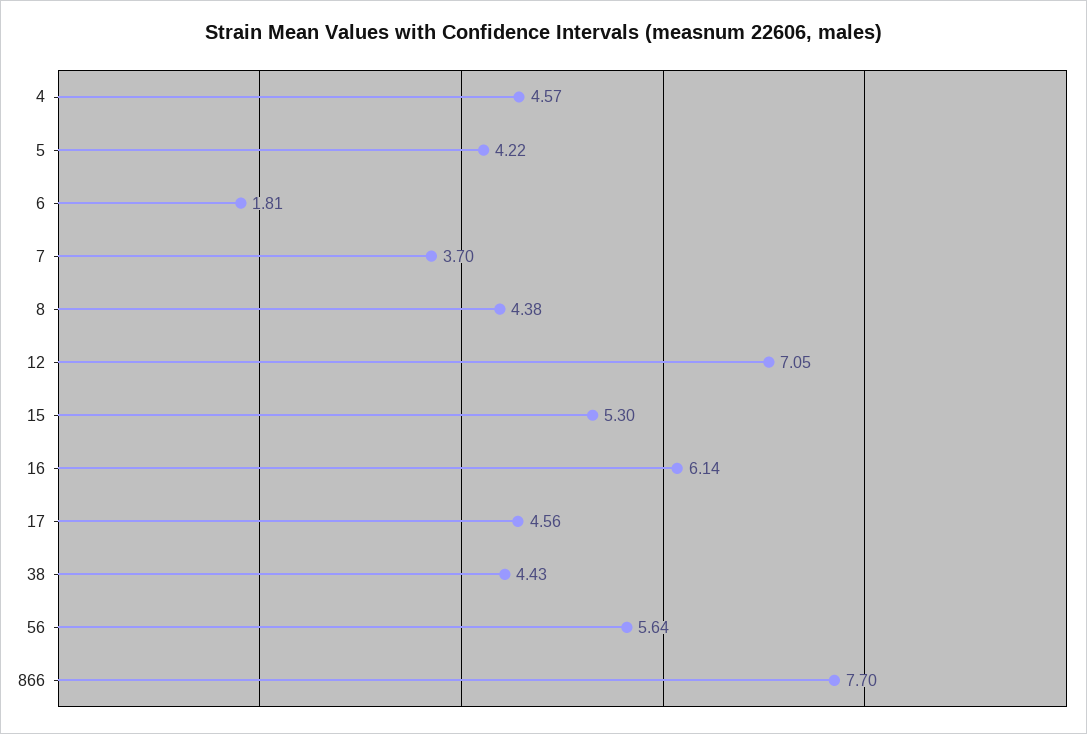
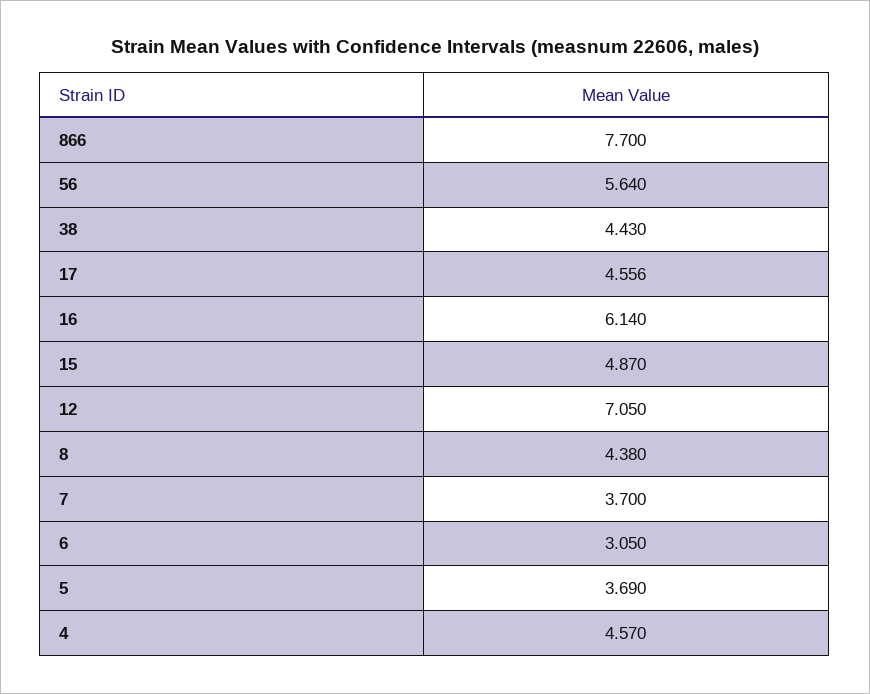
  {
    "4": 4.57,
-   "5": 4.22,
+   "5": 3.69,
-   "6": 1.81,
+   "6": 3.05,
    "7": 3.7,
    "8": 4.38,
    "12": 7.05,
-   "15": 5.3,
+   "15": 4.87,
    "16": 6.14,
    "17": 4.556,
    "38": 4.43,
    "56": 5.64,
    "866": 7.7
  }

